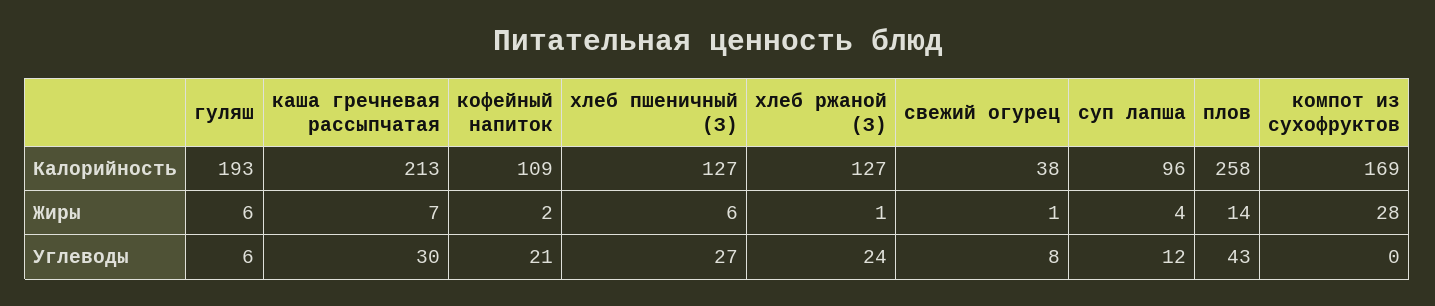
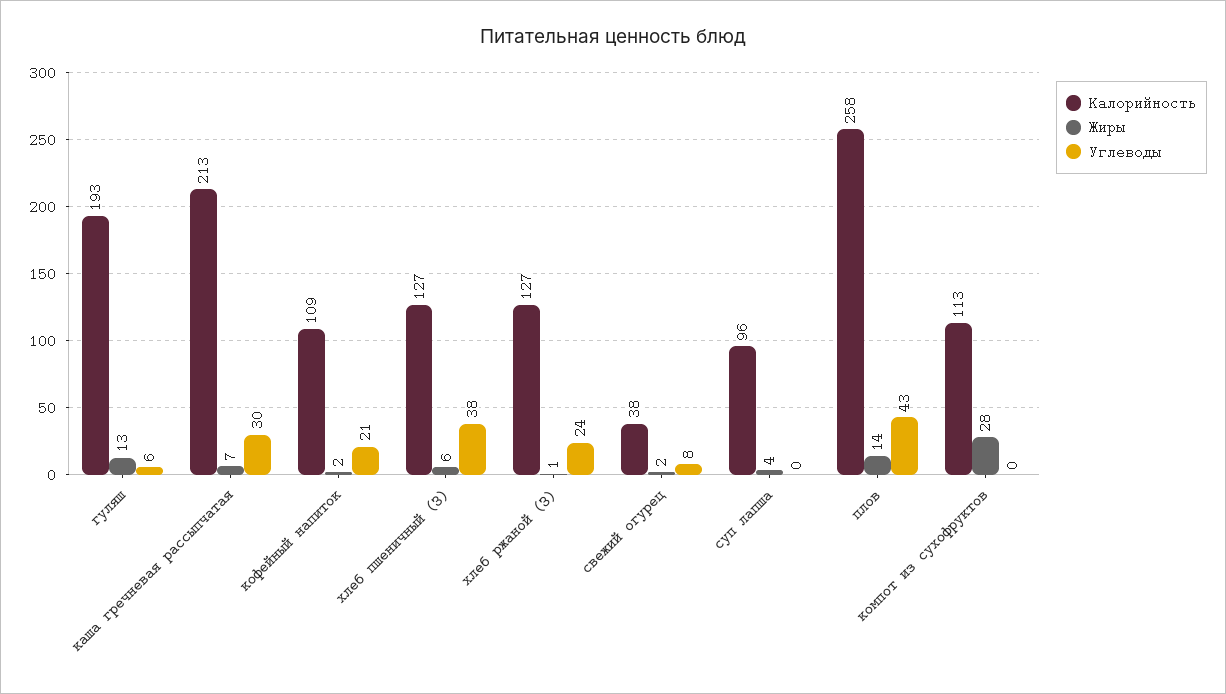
  {
    "Калорийность": {
      "гуляш": 193,
      "каша гречневая рассыпчатая": 213,
      "кофейный напиток": 109,
      "хлеб пшеничный (З)": 127,
      "хлеб ржаной (З)": 127,
      "свежий огурец": 38,
      "суп лапша": 96,
      "плов": 258,
-     "компот из сухофруктов": 169
+     "компот из сухофруктов": 113
    },
    "Жиры": {
-     "гуляш": 6,
+     "гуляш": 13,
      "каша гречневая рассыпчатая": 7,
      "кофейный напиток": 2,
      "хлеб пшеничный (З)": 6,
      "хлеб ржаной (З)": 1,
-     "свежий огурец": 1,
+     "свежий огурец": 2,
      "суп лапша": 4,
      "плов": 14,
      "компот из сухофруктов": 28
    },
    "Углеводы": {
      "гуляш": 6,
      "каша гречневая рассыпчатая": 30,
      "кофейный напиток": 21,
-     "хлеб пшеничный (З)": 27,
+     "хлеб пшеничный (З)": 38,
      "хлеб ржаной (З)": 24,
      "свежий огурец": 8,
-     "суп лапша": 12,
+     "суп лапша": 0,
      "плов": 43,
      "компот из сухофруктов": 0
    }
  }

